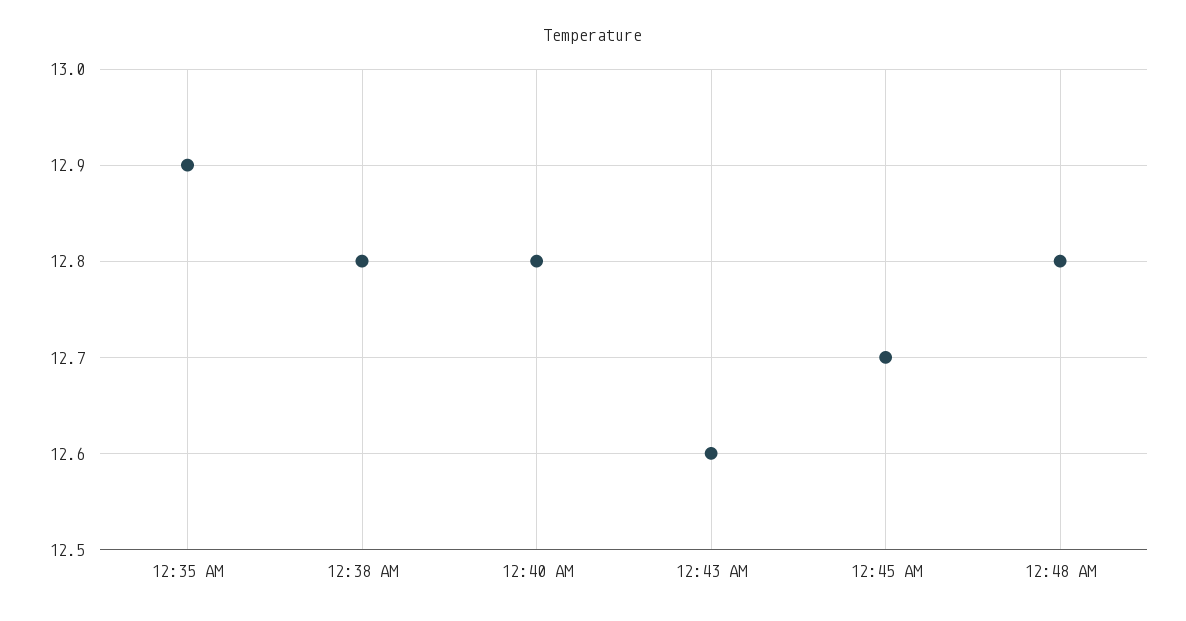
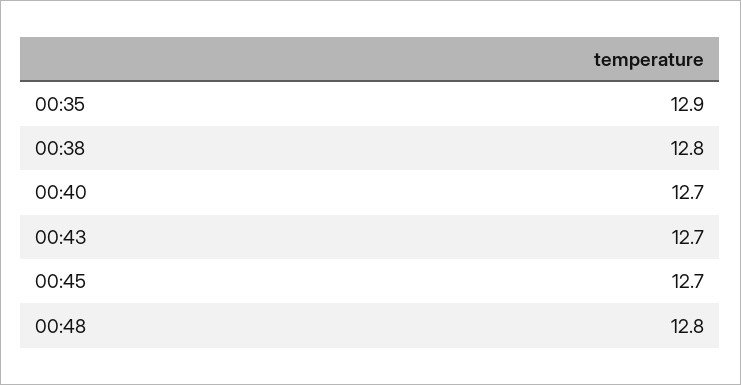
  {
    "12:35 AM": 12.9,
    "12:38 AM": 12.8,
-   "12:40 AM": 12.8,
+   "12:40 AM": 12.7,
-   "12:43 AM": 12.6,
+   "12:43 AM": 12.7,
    "12:45 AM": 12.7,
    "12:48 AM": 12.8
  }

